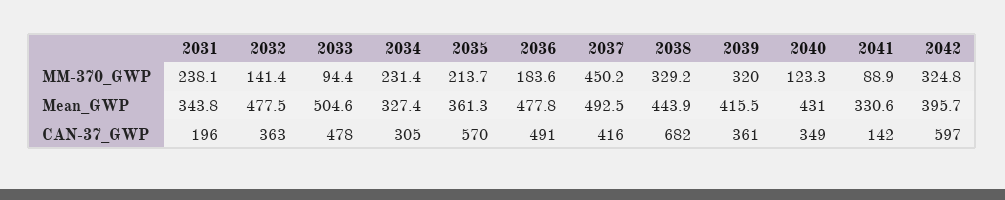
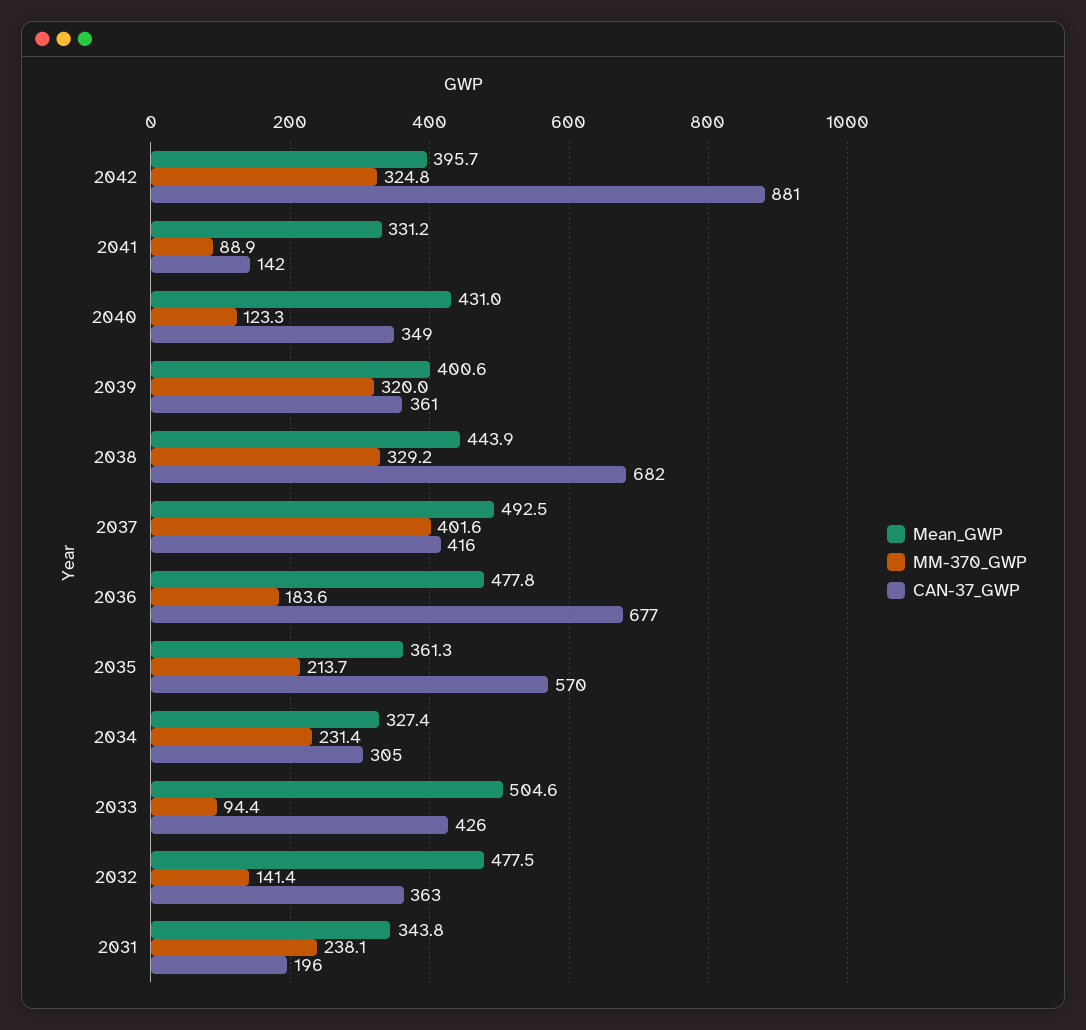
  {
    "MM-370_GWP": {
      "2031": 238.1,
      "2032": 141.4,
      "2033": 94.4,
      "2034": 231.4,
      "2035": 213.7,
      "2036": 183.6,
-     "2037": 450.2,
+     "2037": 401.6,
      "2038": 329.2,
      "2039": 320,
      "2040": 123.3,
      "2041": 88.9,
      "2042": 324.8
    },
    "Mean_GWP": {
      "2031": 343.8,
      "2032": 477.5,
      "2033": 504.6,
      "2034": 327.4,
      "2035": 361.3,
      "2036": 477.8,
      "2037": 492.5,
      "2038": 443.9,
-     "2039": 415.5,
+     "2039": 400.6,
      "2040": 431,
-     "2041": 330.6,
+     "2041": 331.2,
      "2042": 395.7
    },
    "CAN-37_GWP": {
      "2031": 196,
      "2032": 363,
-     "2033": 478,
+     "2033": 426,
      "2034": 305,
      "2035": 570,
-     "2036": 491,
+     "2036": 677,
      "2037": 416,
      "2038": 682,
      "2039": 361,
      "2040": 349,
      "2041": 142,
-     "2042": 597
+     "2042": 881
    }
  }

